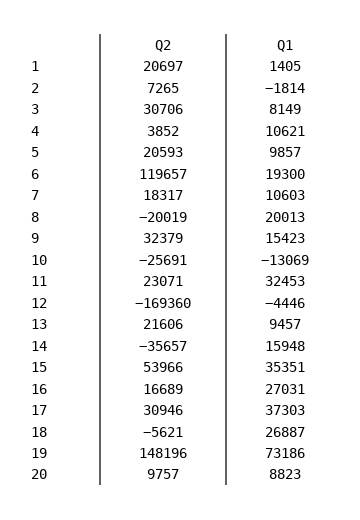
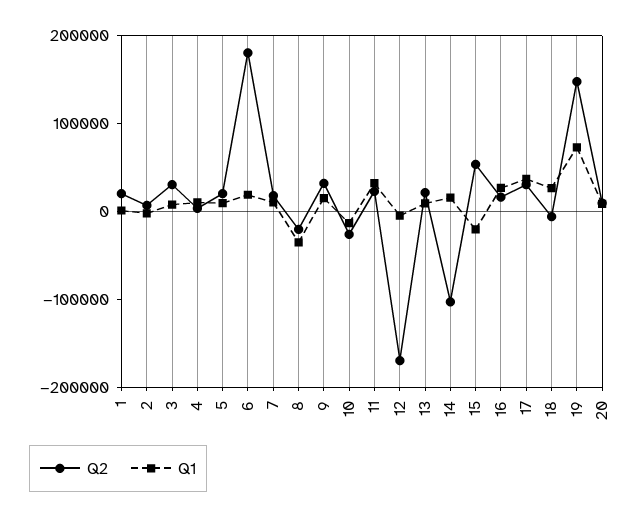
  {
    "Q2": {
      "1": 20697,
      "2": 7265,
      "3": 30706,
      "4": 3852,
      "5": 20593,
-     "6": 119657,
+     "6": 180000,
      "7": 18317,
      "8": -20019,
      "9": 32379,
      "10": -25691,
      "11": 23071,
      "12": -169360,
      "13": 21606,
-     "14": -35657,
+     "14": -100000,
      "15": 53966,
      "16": 16689,
      "17": 30946,
      "18": -5621,
      "19": 148196,
      "20": 9757
    },
    "Q1": {
      "1": 1405,
      "2": -1814,
      "3": 8149,
      "4": 10621,
      "5": 9857,
      "6": 19300,
      "7": 10603,
-     "8": 20013,
+     "8": -40000,
      "9": 15423,
      "10": -13069,
      "11": 32453,
      "12": -4446,
      "13": 9457,
      "14": 15948,
-     "15": 35351,
+     "15": -20000,
      "16": 27031,
      "17": 37303,
      "18": 26887,
      "19": 73186,
      "20": 8823
    }
  }

